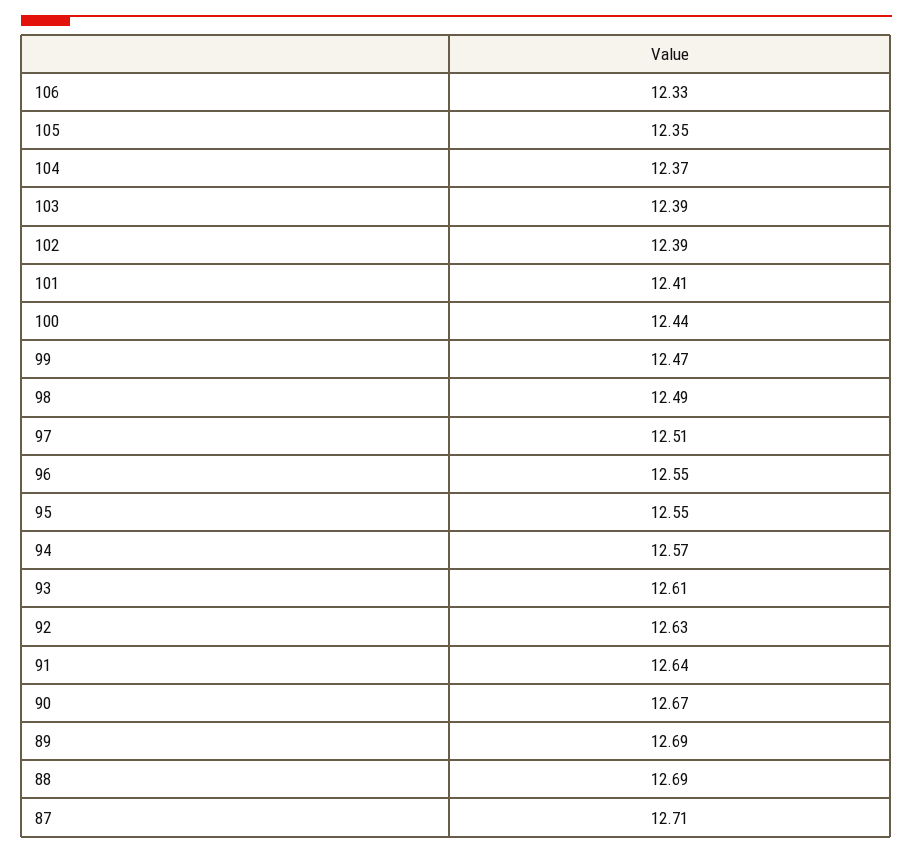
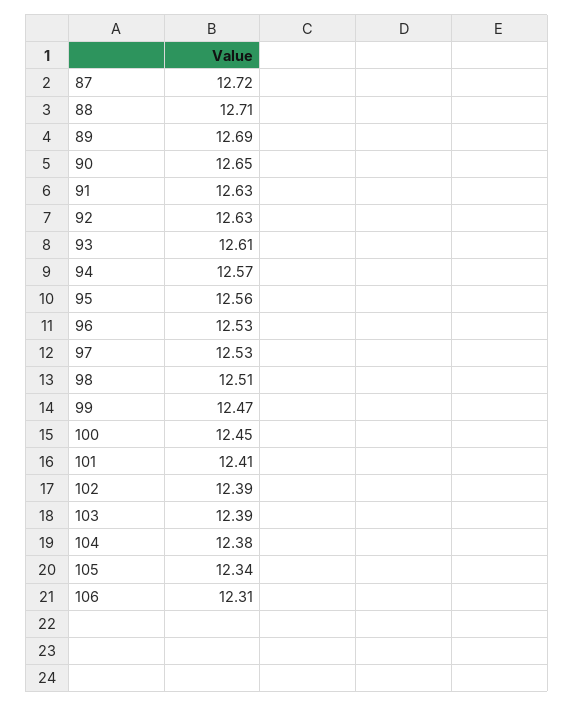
  {
-   "106": 12.33,
+   "106": 12.31,
-   "105": 12.35,
+   "105": 12.34,
-   "104": 12.37,
+   "104": 12.38,
    "103": 12.39,
    "102": 12.39,
    "101": 12.41,
-   "100": 12.44,
+   "100": 12.45,
    "99": 12.47,
-   "98": 12.49,
+   "98": 12.51,
-   "97": 12.51,
+   "97": 12.53,
-   "96": 12.55,
+   "96": 12.53,
-   "95": 12.55,
+   "95": 12.56,
    "94": 12.57,
    "93": 12.61,
    "92": 12.63,
-   "91": 12.64,
+   "91": 12.63,
-   "90": 12.67,
+   "90": 12.65,
    "89": 12.69,
-   "88": 12.69,
+   "88": 12.71,
-   "87": 12.71
+   "87": 12.72
  }

